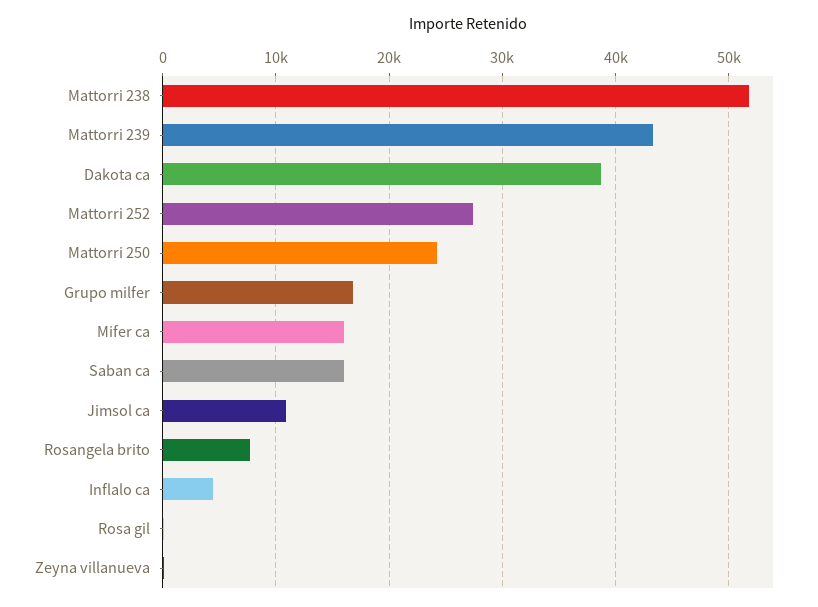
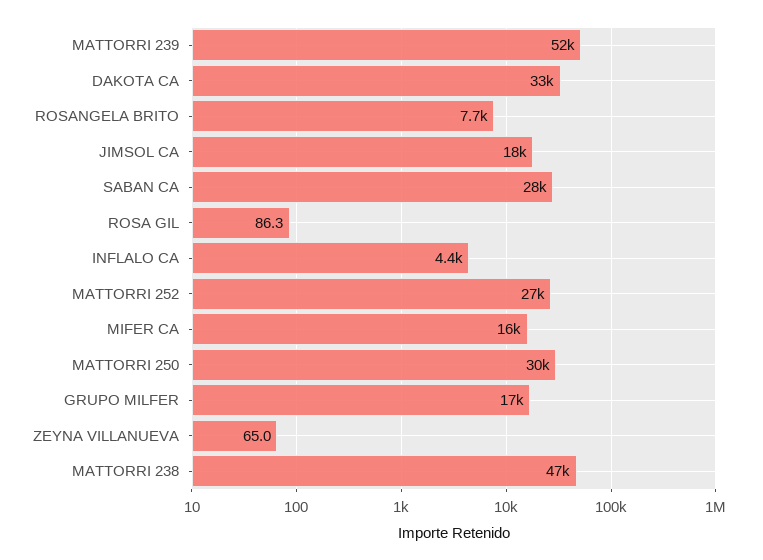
  {
-   "Mattorri 238": 52000,
+   "Mattorri 238": 47000,
-   "Mattorri 239": 43000,
+   "Mattorri 239": 52000,
-   "Dakota ca": 39000,
+   "Dakota ca": 33000,
    "Mattorri 252": 27000,
-   "Mattorri 250": 24000,
+   "Mattorri 250": 30000,
    "Grupo milfer": 17000,
    "Mifer ca": 16000,
-   "Saban ca": 16000,
+   "Saban ca": 28000,
-   "Jimsol ca": 11000,
+   "Jimsol ca": 18000,
    "Rosangela brito": 7700,
    "Inflalo ca": 4400,
    "Rosa gil": 86.3,
    "Zeyna villanueva": 65
  }

